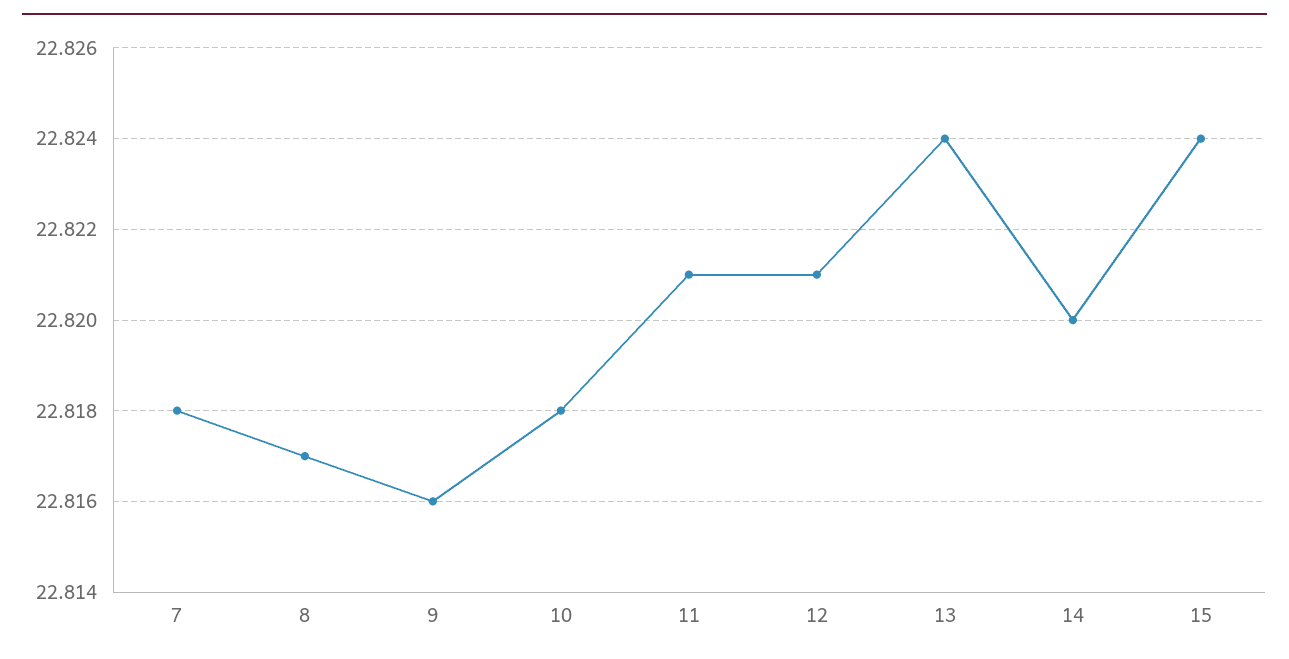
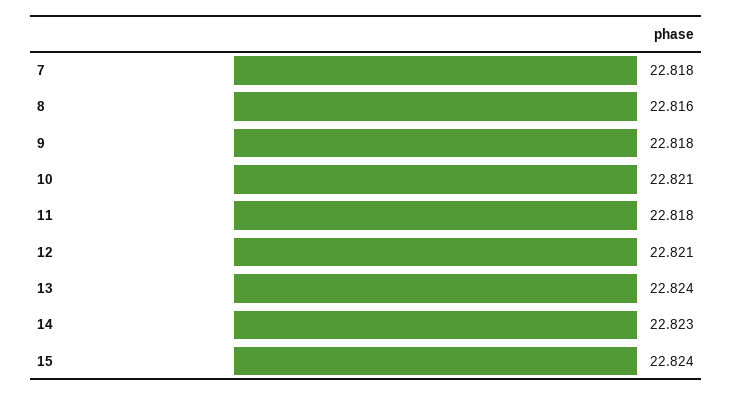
  {
    "7": 22.818,
-   "8": 22.817,
+   "8": 22.816,
-   "9": 22.816,
+   "9": 22.818,
-   "10": 22.818,
+   "10": 22.821,
-   "11": 22.821,
+   "11": 22.818,
    "12": 22.821,
    "13": 22.824,
-   "14": 22.82,
+   "14": 22.823,
    "15": 22.824
  }

